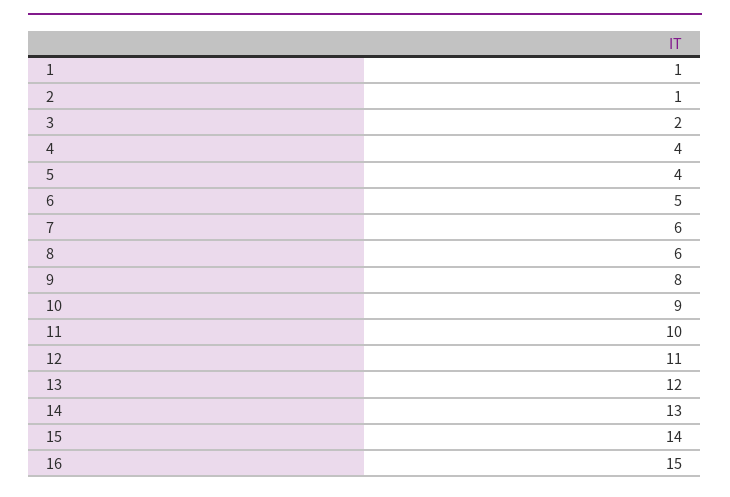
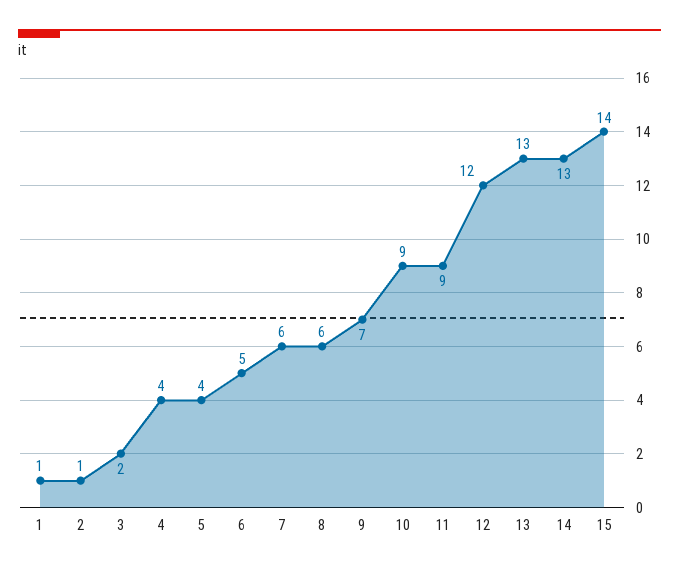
  {
    "1": 1,
    "2": 1,
    "3": 2,
    "4": 4,
    "5": 4,
    "6": 5,
    "7": 6,
    "8": 6,
-   "9": 8,
+   "9": 7,
    "10": 9,
-   "11": 10,
+   "11": 9,
-   "12": 11,
+   "12": 12,
-   "13": 12,
+   "13": 13,
    "14": 13,
-   "15": 14,
+   "15": 14
-   "16": 15
  }

